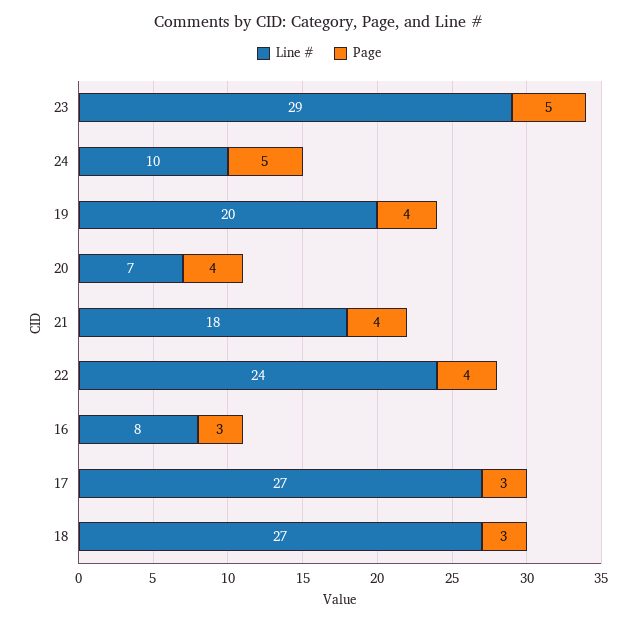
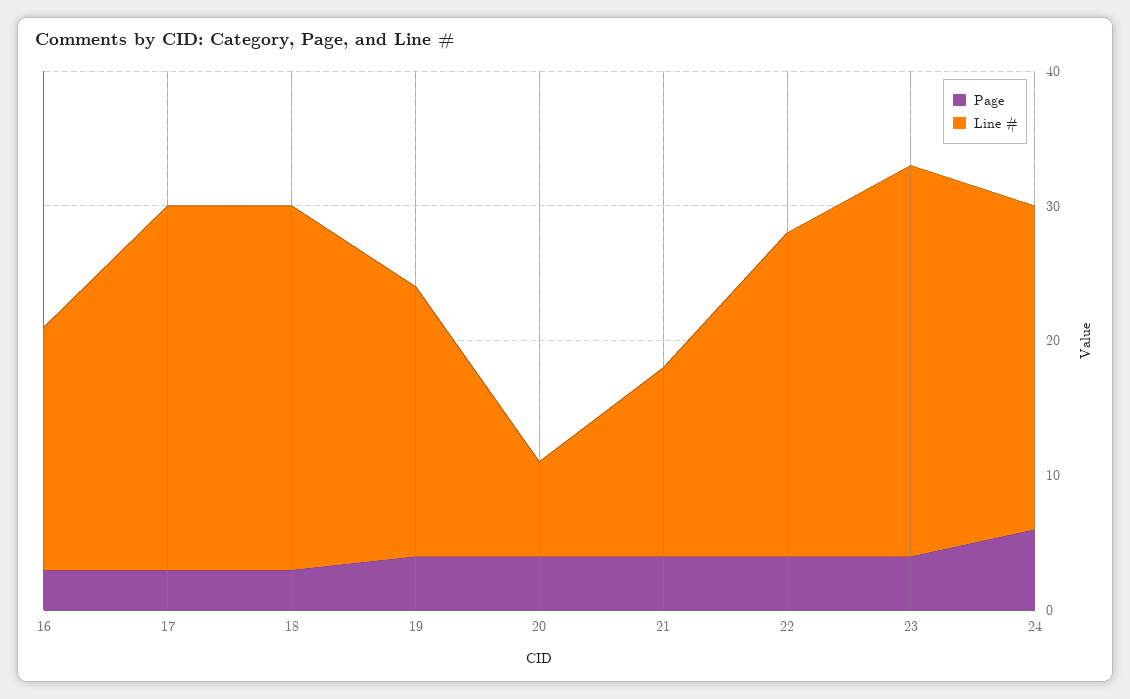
  {
    "Line #": {
      "23": 29,
-     "24": 10,
+     "24": 24,
      "19": 20,
      "20": 7,
-     "21": 18,
+     "21": 14,
      "22": 24,
-     "16": 8,
+     "16": 18,
      "17": 27,
      "18": 27
    },
    "Page": {
-     "23": 5,
+     "23": 4,
-     "24": 5,
+     "24": 6,
      "19": 4,
      "20": 4,
      "21": 4,
      "22": 4,
      "16": 3,
      "17": 3,
      "18": 3
    }
  }

